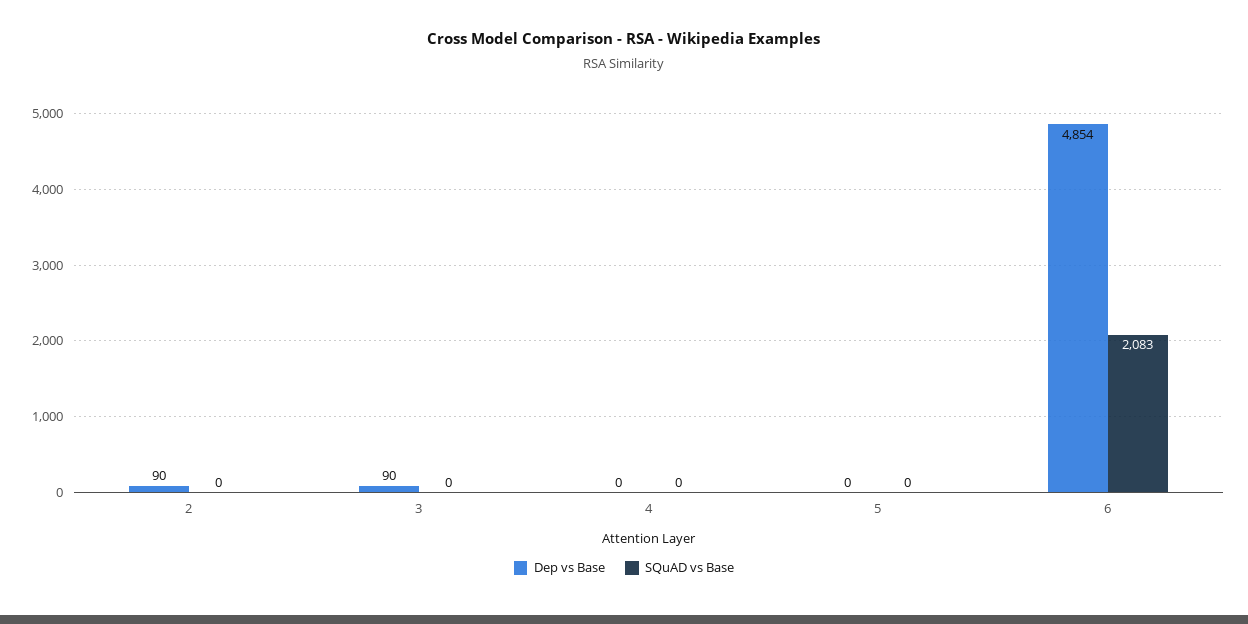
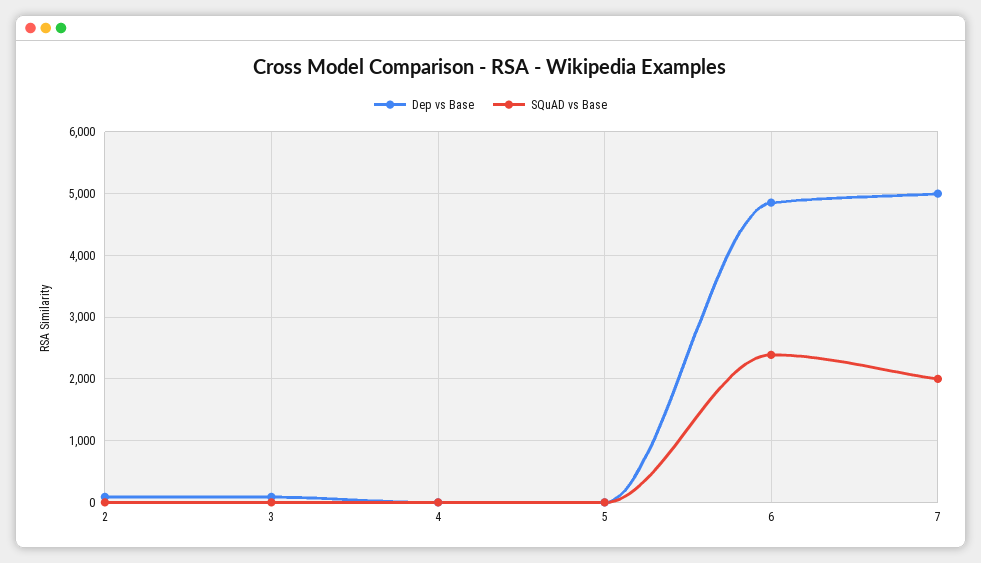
  {
    "Dep vs Base": {
      "2": 90,
      "3": 90,
      "4": 0,
      "5": 0,
-     "6": 4854
+     "6": 4854,
+     "7": 5000
    },
    "SQuAD vs Base": {
      "2": 0,
      "3": 0,
      "4": 0,
      "5": 0,
-     "6": 2083
+     "6": 2400,
+     "7": 2000
    }
  }

